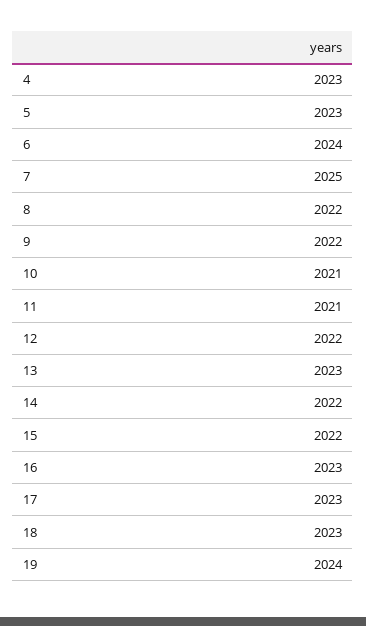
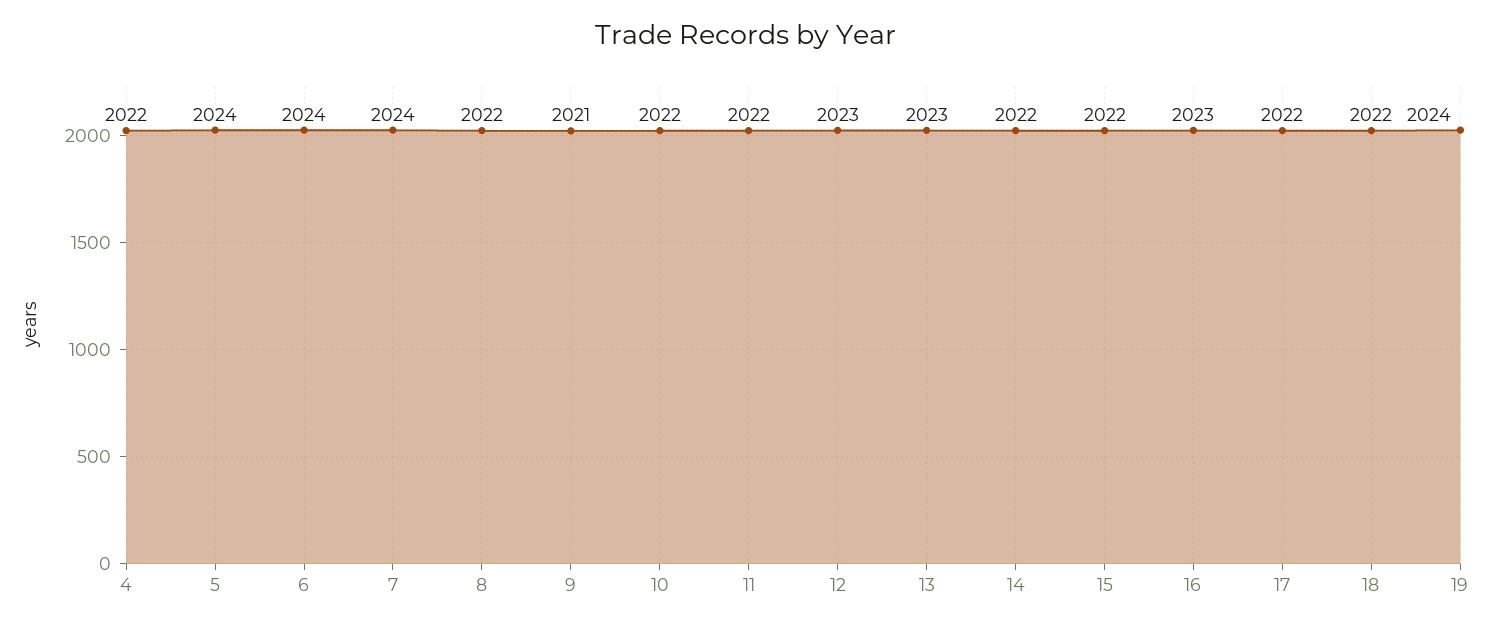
  {
-   "4": 2023,
+   "4": 2022,
-   "5": 2023,
+   "5": 2024,
    "6": 2024,
-   "7": 2025,
+   "7": 2024,
    "8": 2022,
-   "9": 2022,
+   "9": 2021,
-   "10": 2021,
+   "10": 2022,
-   "11": 2021,
+   "11": 2022,
-   "12": 2022,
+   "12": 2023,
    "13": 2023,
    "14": 2022,
    "15": 2022,
    "16": 2023,
-   "17": 2023,
+   "17": 2022,
-   "18": 2023,
+   "18": 2022,
    "19": 2024
  }

